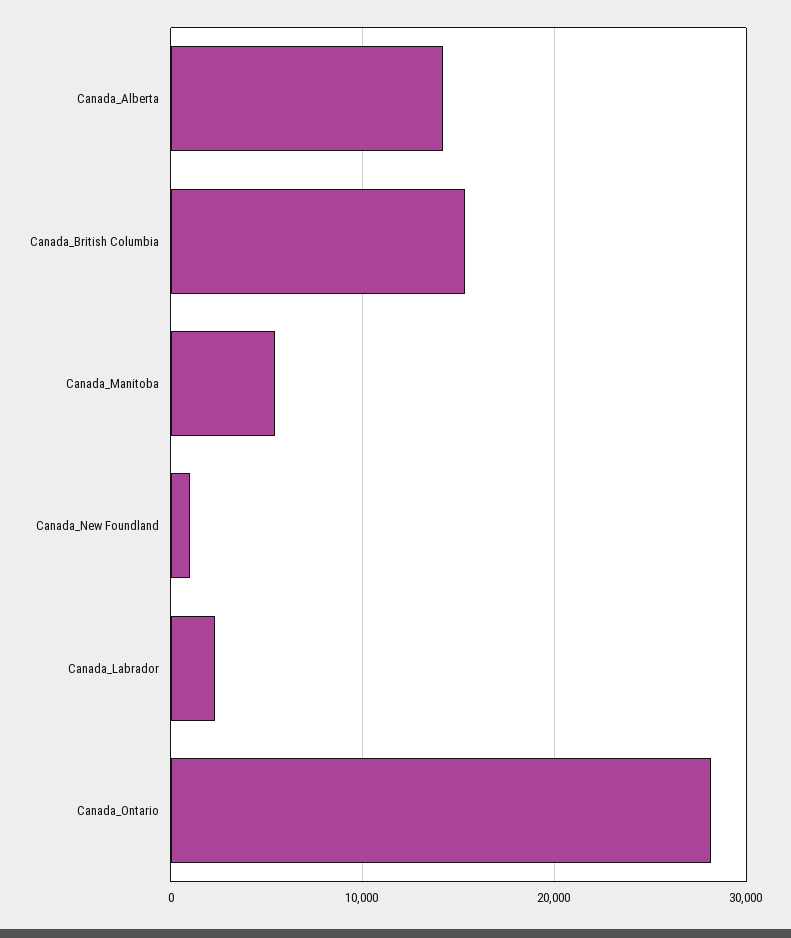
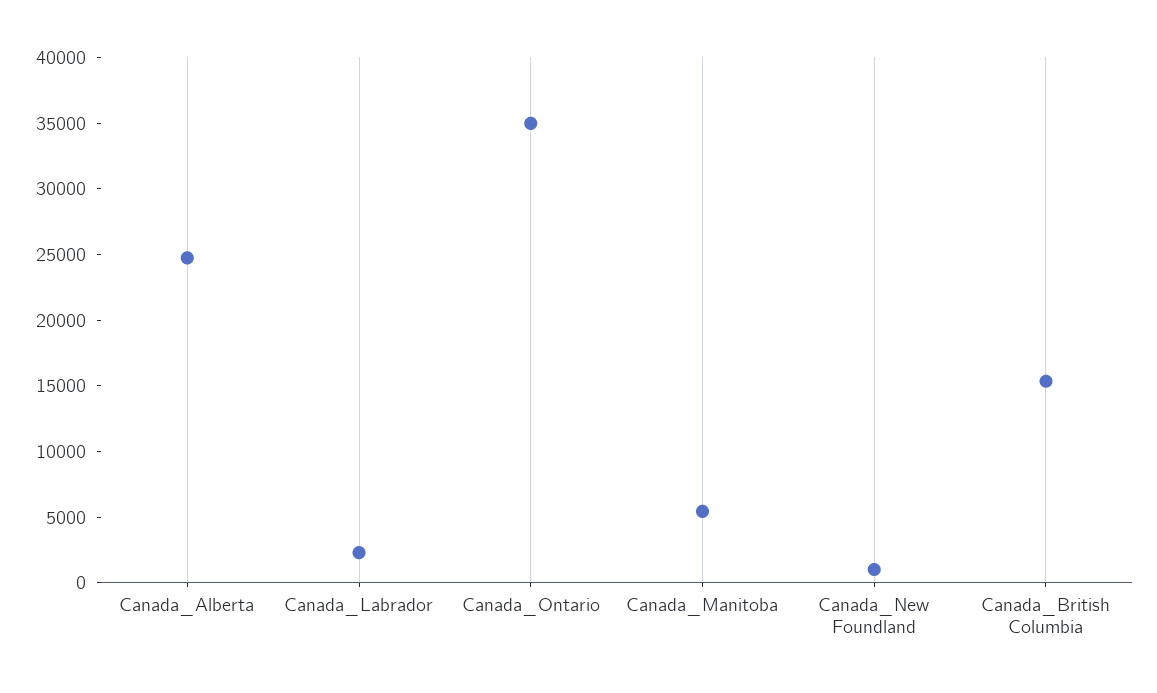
  {
-   "Canada_Alberta": 14000,
+   "Canada_Alberta": 25000,
    "Canada_British Columbia": 15000,
    "Canada_Manitoba": 5000,
    "Canada_New Foundland": 1000,
    "Canada_Labrador": 2000,
-   "Canada_Ontario": 28000
+   "Canada_Ontario": 35000
  }

